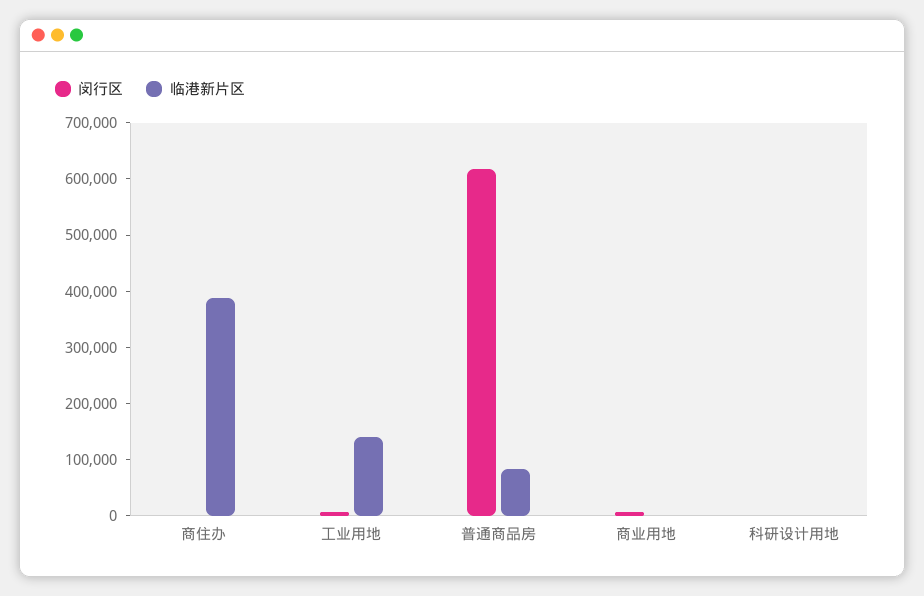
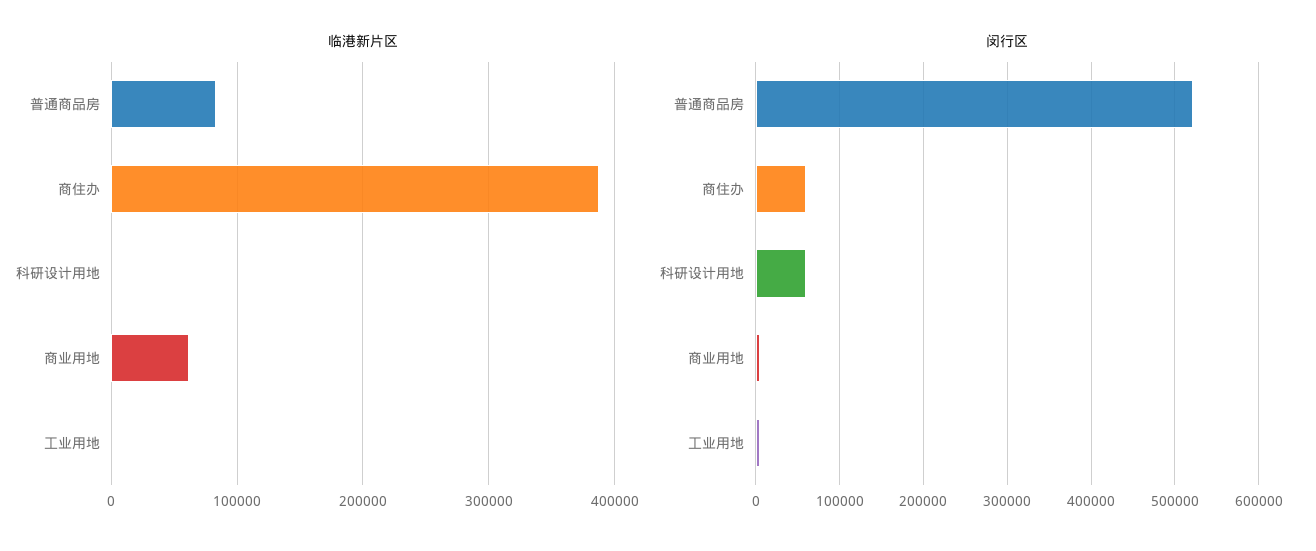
  {
    "闵行区": {
-     "商住办": 0,
+     "商住办": 60000,
      "工业用地": 10000,
-     "普通商品房": 620000,
+     "普通商品房": 520000,
      "商业用地": 10000,
-     "科研设计用地": 0
+     "科研设计用地": 60000
    },
    "临港新片区": {
      "商住办": 390000,
-     "工业用地": 140000,
+     "工业用地": 0,
      "普通商品房": 80000,
-     "商业用地": 0,
+     "商业用地": 60000,
      "科研设计用地": 0
    }
  }

